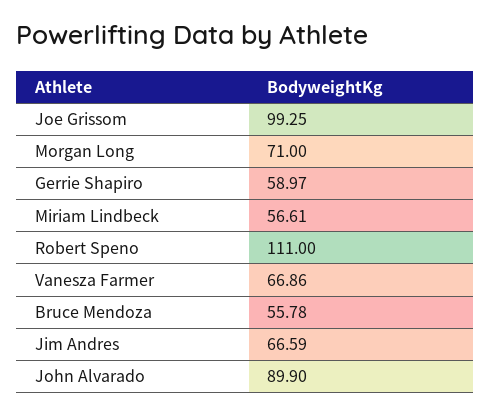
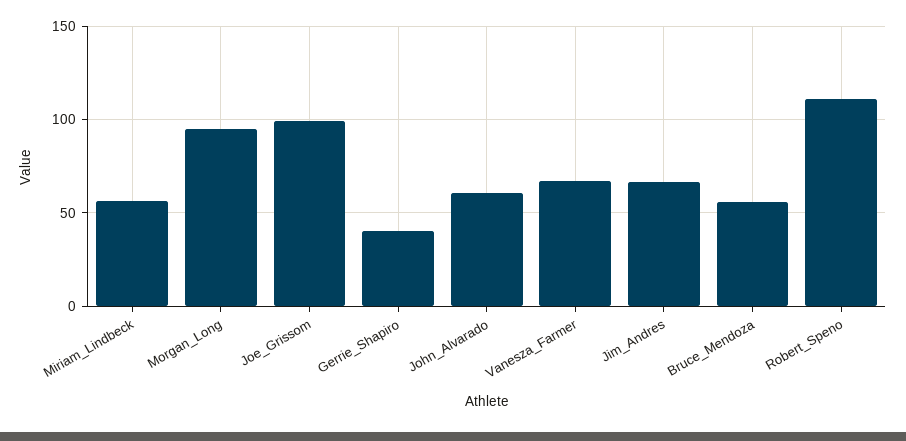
  {
    "Joe Grissom": 99.25,
-   "Morgan Long": 71,
+   "Morgan Long": 95,
-   "Gerrie Shapiro": 58.97,
+   "Gerrie Shapiro": 40,
    "Miriam Lindbeck": 56.61,
    "Robert Speno": 111,
    "Vanesza Farmer": 66.86,
    "Bruce Mendoza": 55.78,
    "Jim Andres": 66.59,
-   "John Alvarado": 89.9
+   "John Alvarado": 60
  }

